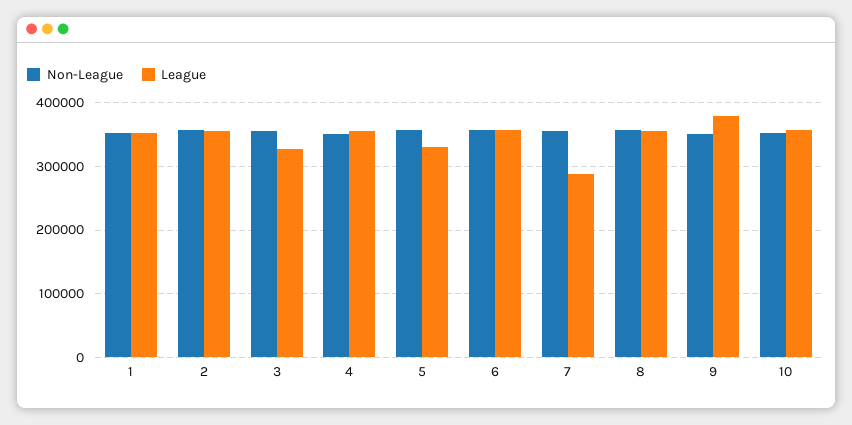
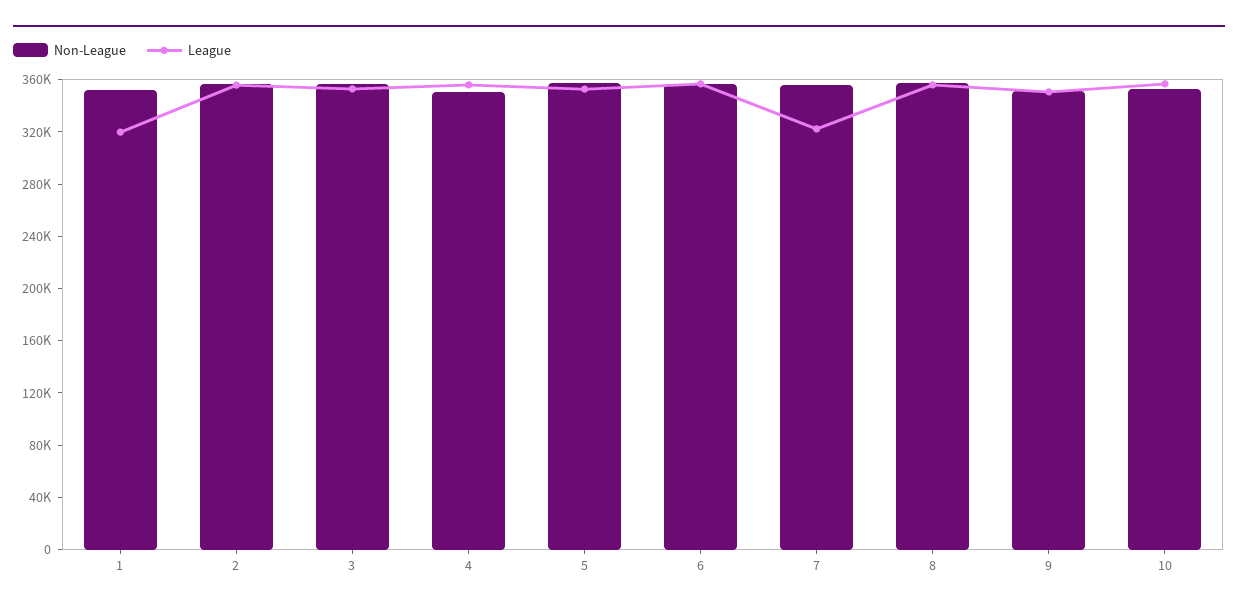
  {
    "Non-League": {
      "1": 350000,
      "2": 360000,
      "3": 360000,
      "4": 350000,
      "5": 360000,
      "6": 360000,
      "7": 360000,
      "8": 360000,
      "9": 350000,
      "10": 350000
    },
    "League": {
-     "1": 350000,
+     "1": 320000,
      "2": 360000,
-     "3": 330000,
+     "3": 350000,
      "4": 360000,
-     "5": 330000,
+     "5": 350000,
      "6": 360000,
-     "7": 290000,
+     "7": 320000,
      "8": 360000,
-     "9": 380000,
+     "9": 350000,
      "10": 360000
    }
  }

